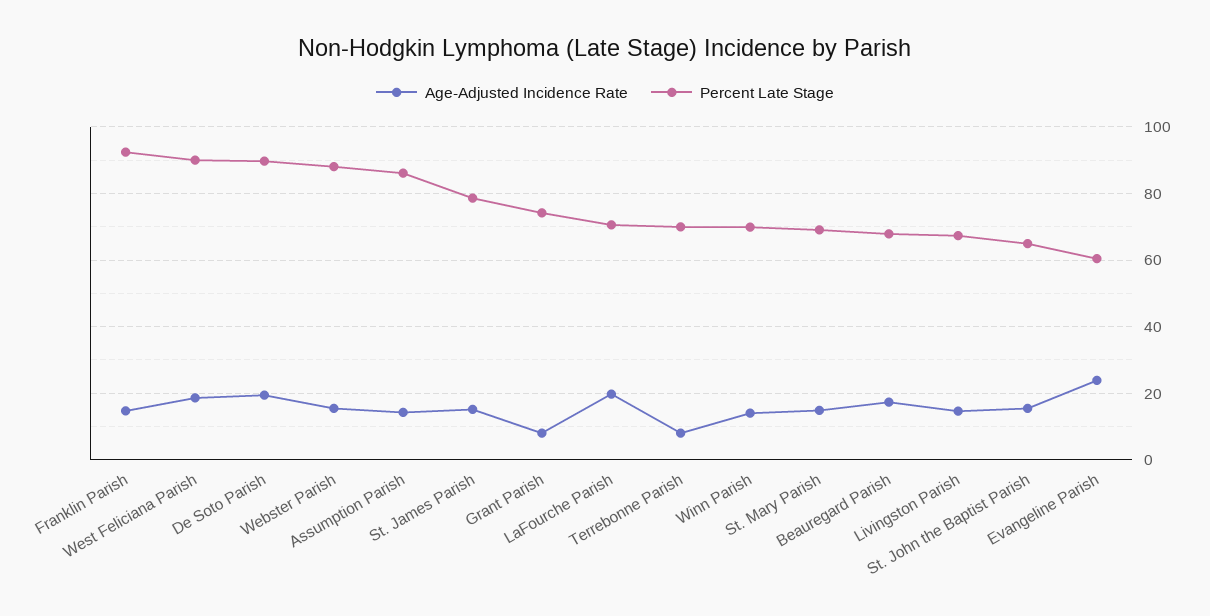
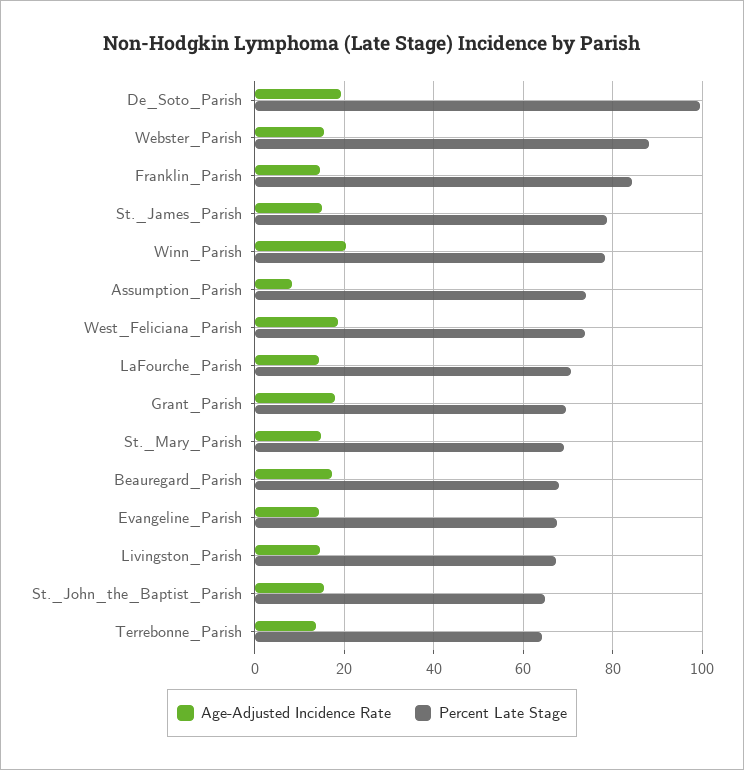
  {
    "Age-Adjusted Incidence Rate": {
      "Franklin Parish": 14,
      "West Feliciana Parish": 18,
      "De Soto Parish": 20,
      "Webster Parish": 16,
-     "Assumption Parish": 14,
+     "Assumption Parish": 8,
      "St. James Parish": 16,
-     "Grant Parish": 8,
+     "Grant Parish": 18,
-     "LaFourche Parish": 20,
+     "LaFourche Parish": 14,
-     "Terrebonne Parish": 8,
+     "Terrebonne Parish": 14,
-     "Winn Parish": 14,
+     "Winn Parish": 20,
      "St. Mary Parish": 14,
      "Beauregard Parish": 18,
      "Livingston Parish": 14,
      "St. John the Baptist Parish": 16,
-     "Evangeline Parish": 24
+     "Evangeline Parish": 14
    },
    "Percent Late Stage": {
-     "Franklin Parish": 92,
+     "Franklin Parish": 84,
-     "West Feliciana Parish": 90,
+     "West Feliciana Parish": 74,
-     "De Soto Parish": 90,
+     "De Soto Parish": 100,
      "Webster Parish": 88,
-     "Assumption Parish": 86,
+     "Assumption Parish": 74,
      "St. James Parish": 78,
-     "Grant Parish": 74,
+     "Grant Parish": 70,
      "LaFourche Parish": 70,
-     "Terrebonne Parish": 70,
+     "Terrebonne Parish": 64,
-     "Winn Parish": 70,
+     "Winn Parish": 78,
      "St. Mary Parish": 70,
      "Beauregard Parish": 68,
      "Livingston Parish": 68,
      "St. John the Baptist Parish": 64,
-     "Evangeline Parish": 60
+     "Evangeline Parish": 68
    }
  }

